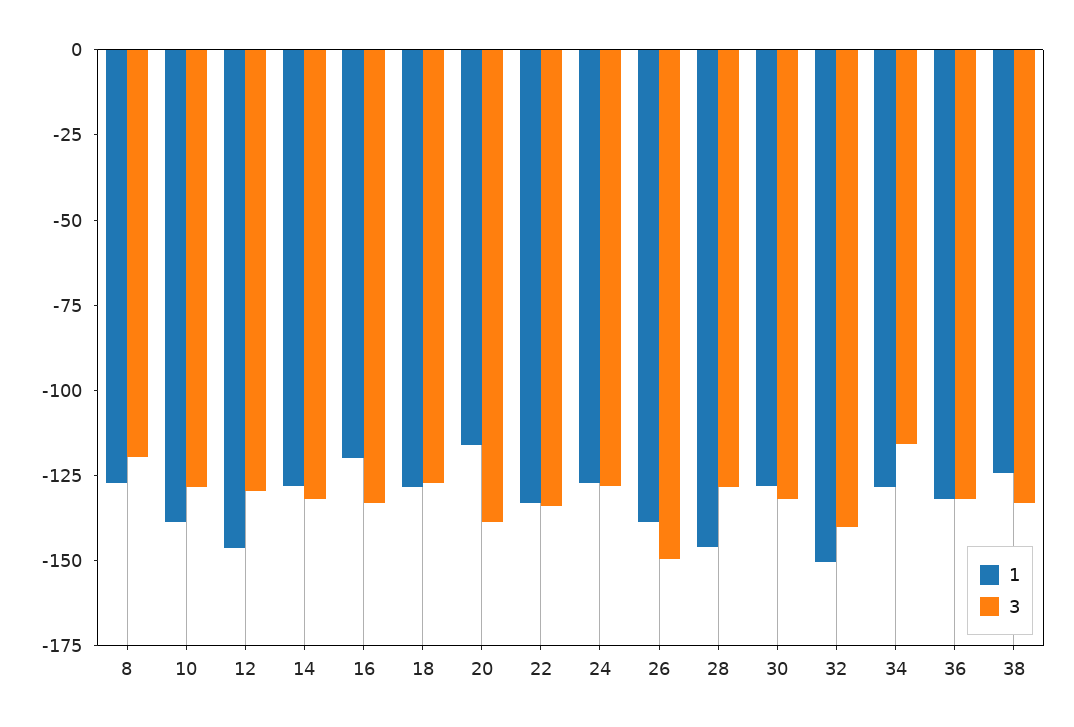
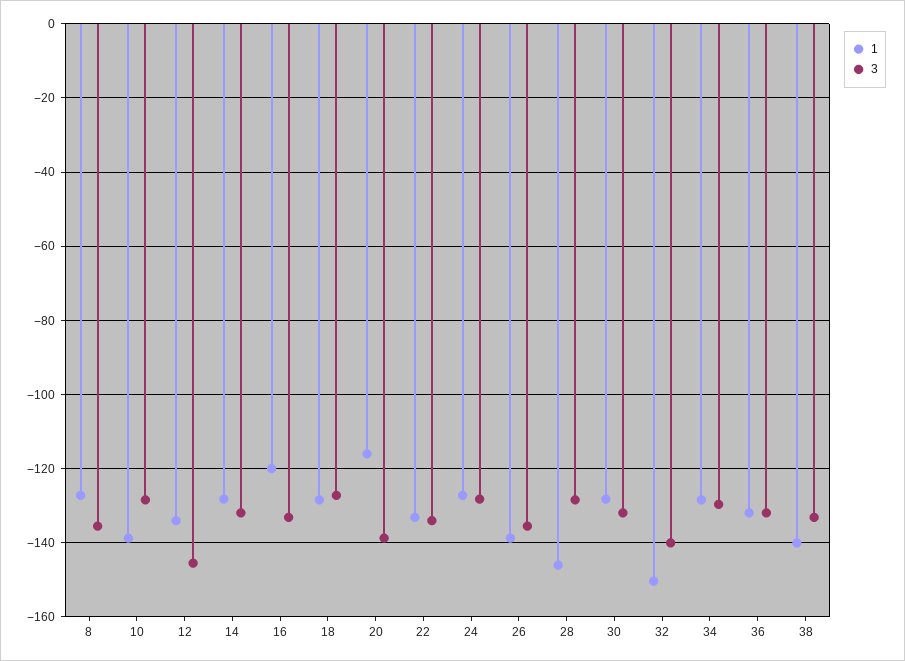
  {
    "1": {
      "8": -128,
      "10": -138,
-     "12": -145,
+     "12": -134,
      "14": -128,
      "16": -120,
      "18": -128,
      "20": -116,
      "22": -134,
      "24": -128,
      "26": -138,
      "28": -146,
      "30": -128,
      "32": -150,
      "34": -128,
      "36": -132,
-     "38": -125
+     "38": -140
    },
    "3": {
-     "8": -120,
+     "8": -136,
      "10": -128,
-     "12": -130,
+     "12": -146,
      "14": -132,
      "16": -134,
      "18": -128,
      "20": -138,
      "22": -134,
      "24": -128,
-     "26": -150,
+     "26": -136,
      "28": -128,
      "30": -132,
      "32": -140,
-     "34": -115,
+     "34": -130,
      "36": -132,
      "38": -134
    }
  }

